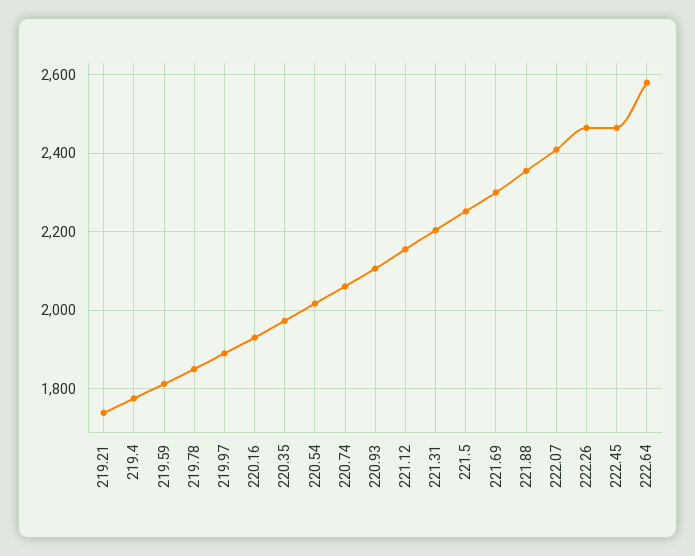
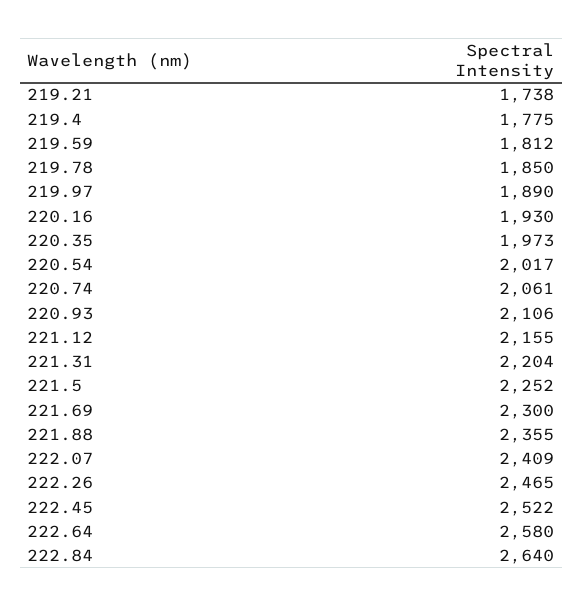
  {
    "219.21": 1738,
    "219.4": 1775,
    "219.59": 1812,
    "219.78": 1850,
    "219.97": 1890,
    "220.16": 1930,
    "220.35": 1973,
    "220.54": 2017,
    "220.74": 2061,
    "220.93": 2106,
    "221.12": 2155,
    "221.31": 2204,
    "221.5": 2252,
    "221.69": 2300,
    "221.88": 2355,
    "222.07": 2409,
    "222.26": 2465,
-   "222.45": 2460,
+   "222.45": 2522,
-   "222.64": 2580
+   "222.64": 2580,
+   "222.84": 2640
  }

